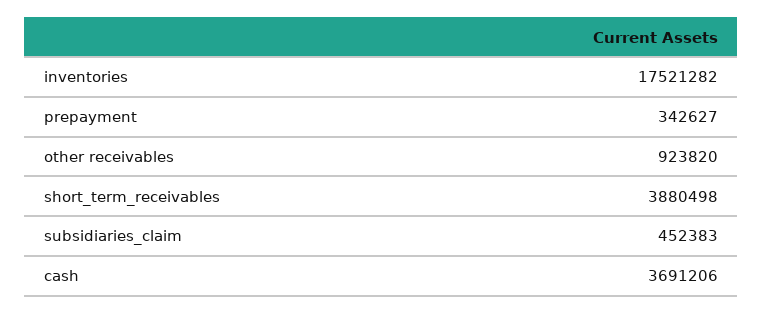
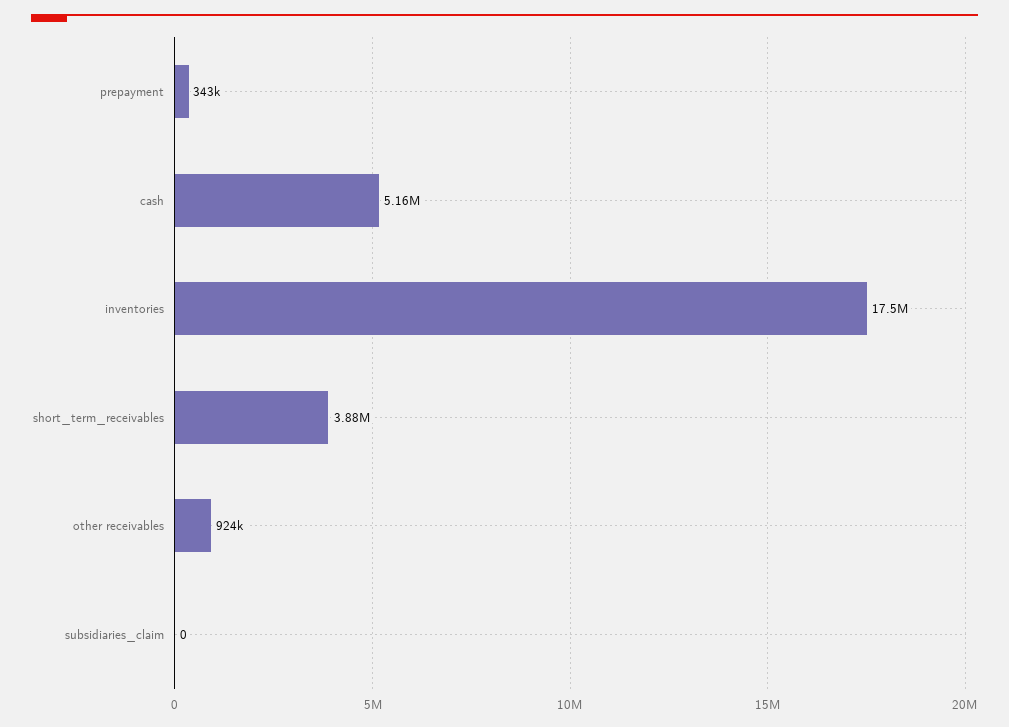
  {
    "inventories": 17521282,
    "prepayment": 342627,
    "other receivables": 923820,
    "short_term_receivables": 3880498,
-   "subsidiaries_claim": 452383,
+   "subsidiaries_claim": 0,
-   "cash": 3691206
+   "cash": 5160000
  }

